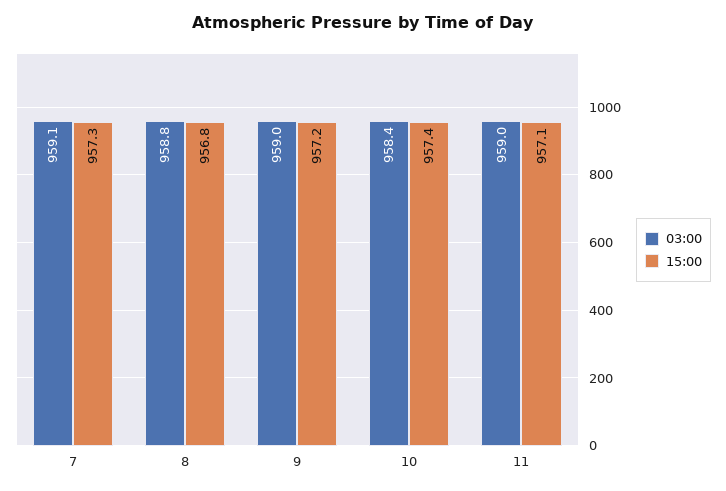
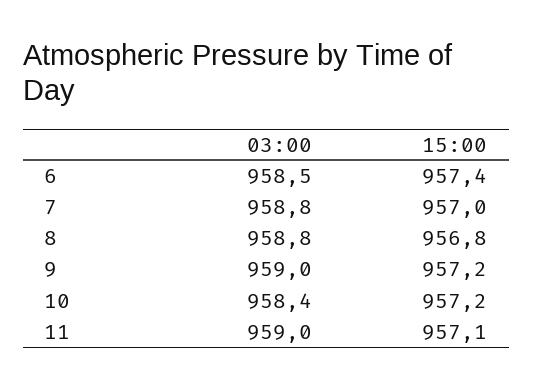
  {
    "03:00": {
-     "7": 959.1,
+     "7": 958.8,
      "8": 958.8,
      "9": 959,
      "10": 958.4,
-     "11": 959
+     "11": 959,
+     "6": 958.5
    },
    "15:00": {
-     "7": 957.3,
+     "7": 957,
      "8": 956.8,
      "9": 957.2,
-     "10": 957.4,
+     "10": 957.2,
-     "11": 957.1
+     "11": 957.1,
+     "6": 957.4
    }
  }

